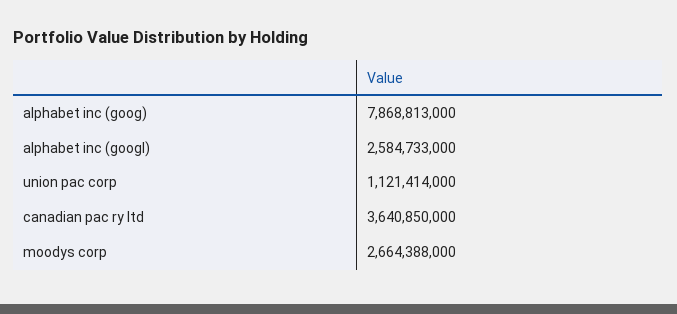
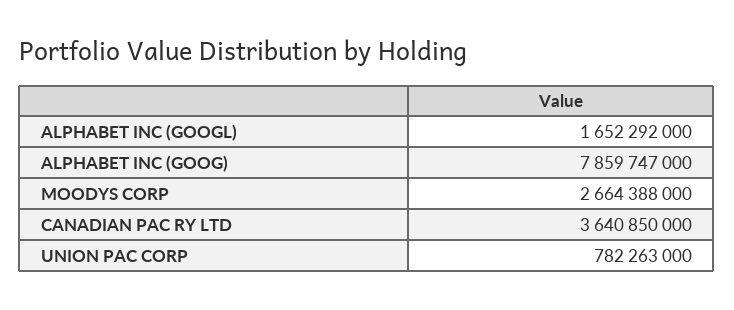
  {
-   "alphabet inc (goog)": 7868813000,
+   "alphabet inc (goog)": 7859747000,
-   "alphabet inc (googl)": 2584733000,
+   "alphabet inc (googl)": 1652292000,
-   "union pac corp": 1121414000,
+   "union pac corp": 782263000,
    "canadian pac ry ltd": 3640850000,
    "moodys corp": 2664388000
  }

